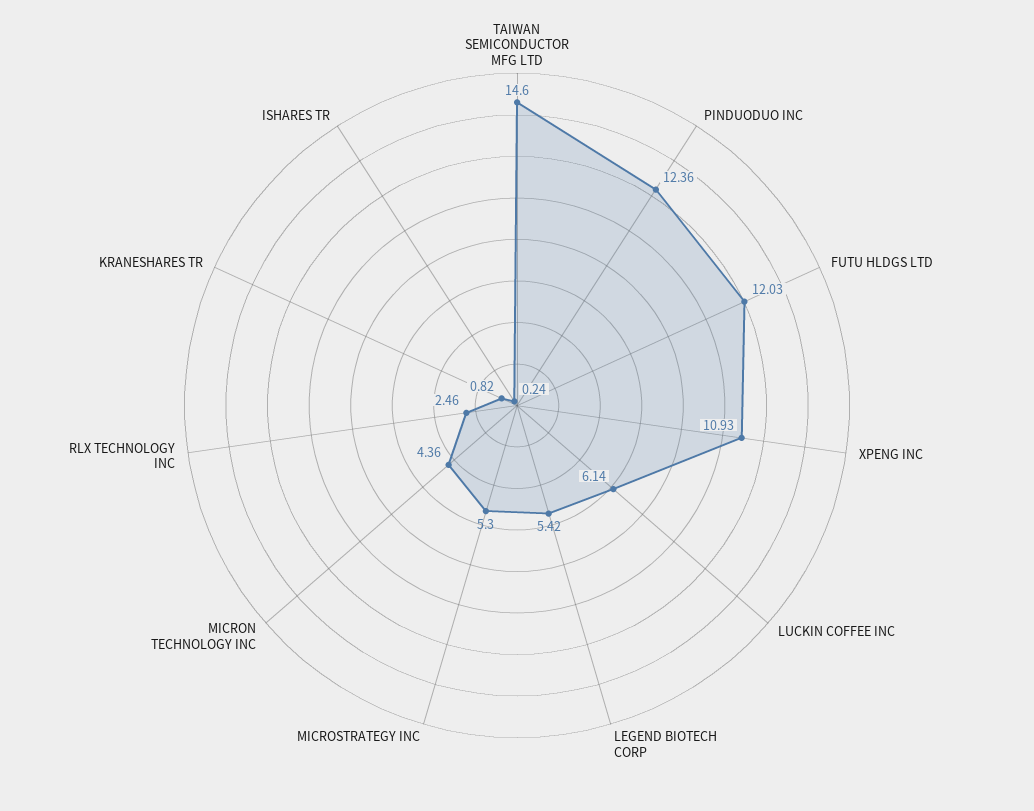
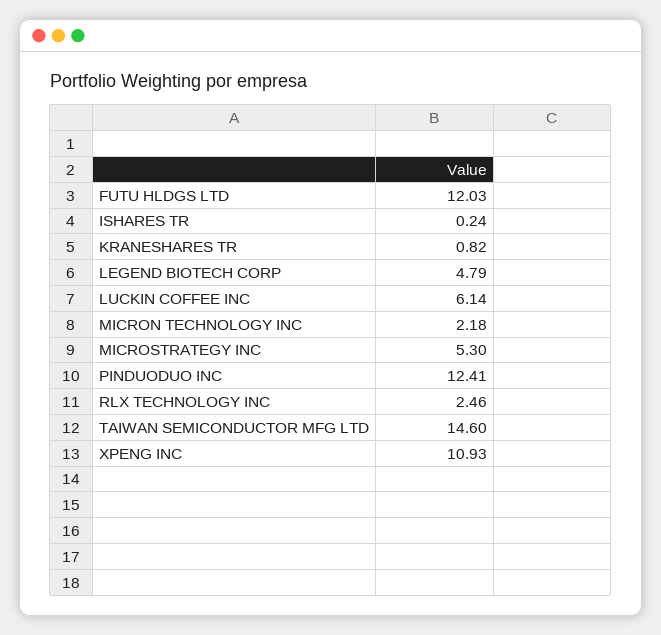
  {
    "TAIWAN SEMICONDUCTOR MFG LTD": 14.6,
-   "PINDUODUO INC": 12.36,
+   "PINDUODUO INC": 12.41,
    "FUTU HLDGS LTD": 12.03,
    "XPENG INC": 10.93,
    "LUCKIN COFFEE INC": 6.14,
-   "LEGEND BIOTECH CORP": 5.42,
+   "LEGEND BIOTECH CORP": 4.79,
    "MICROSTRATEGY INC": 5.3,
-   "MICRON TECHNOLOGY INC": 4.36,
+   "MICRON TECHNOLOGY INC": 2.18,
    "RLX TECHNOLOGY INC": 2.46,
    "KRANESHARES TR": 0.82,
    "ISHARES TR": 0.24
  }

